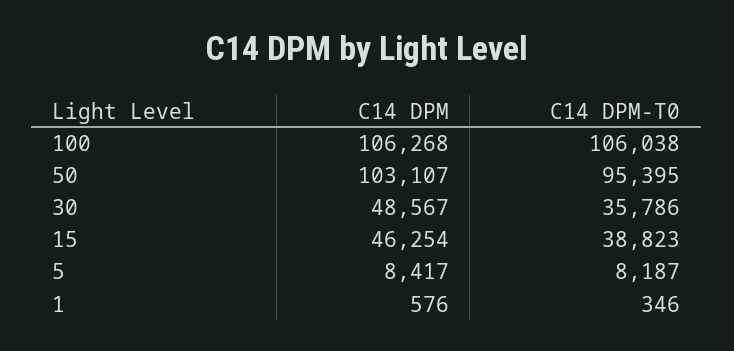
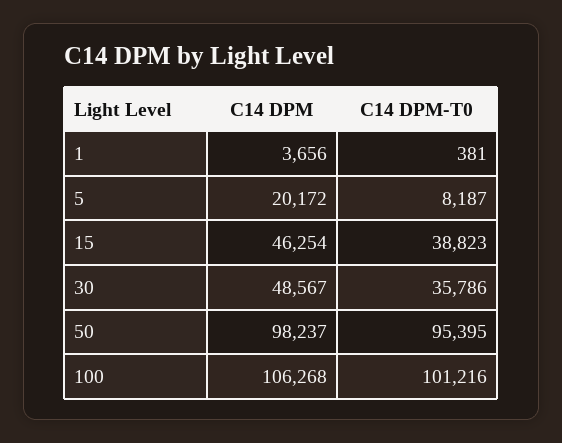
  {
    "C14 DPM": {
      "100": 106268,
-     "50": 103107,
+     "50": 98237,
      "30": 48567,
      "15": 46254,
-     "5": 8417,
+     "5": 20172,
-     "1": 576
+     "1": 3656
    },
    "C14 DPM-T0": {
-     "100": 106038,
+     "100": 101216,
      "50": 95395,
      "30": 35786,
      "15": 38823,
      "5": 8187,
-     "1": 346
+     "1": 381
    }
  }

